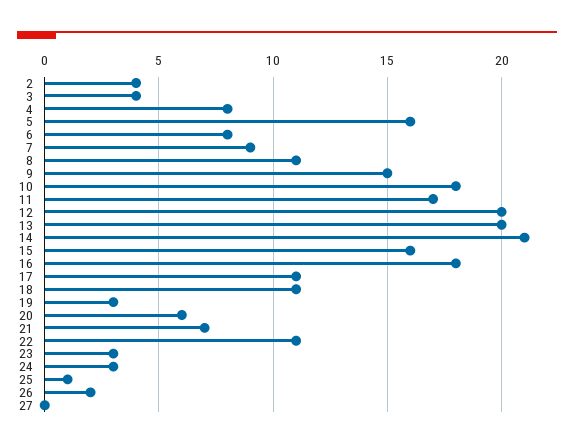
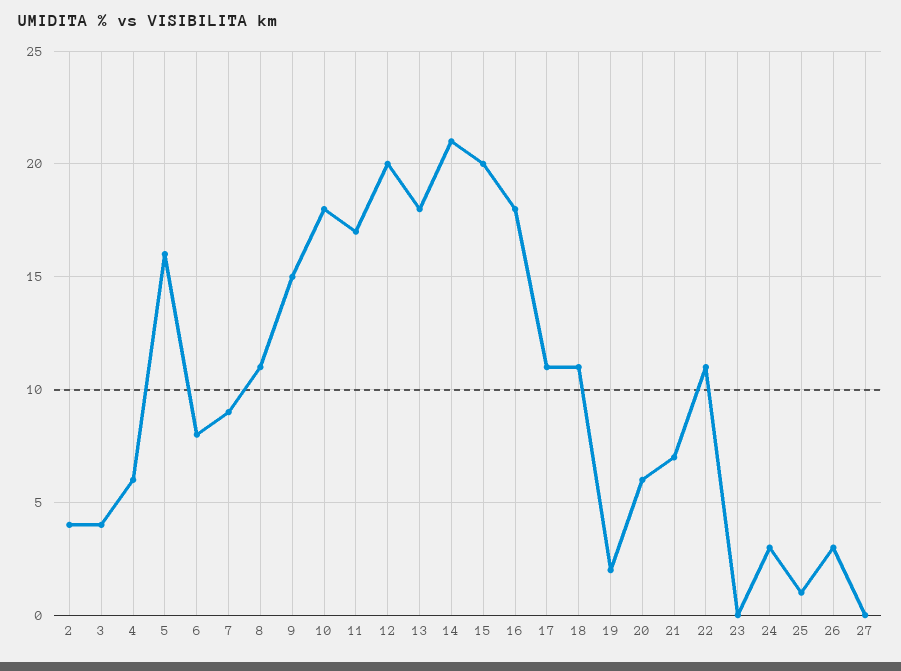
  {
    "2": 4,
    "3": 4,
-   "4": 8,
+   "4": 6,
    "5": 16,
    "6": 8,
    "7": 9,
    "8": 11,
    "9": 15,
    "10": 18,
    "11": 17,
    "12": 20,
-   "13": 20,
+   "13": 18,
    "14": 21,
-   "15": 16,
+   "15": 20,
    "16": 18,
    "17": 11,
    "18": 11,
-   "19": 3,
+   "19": 2,
    "20": 6,
    "21": 7,
    "22": 11,
-   "23": 3,
+   "23": 0,
    "24": 3,
    "25": 1,
-   "26": 2,
+   "26": 3,
    "27": 0
  }

